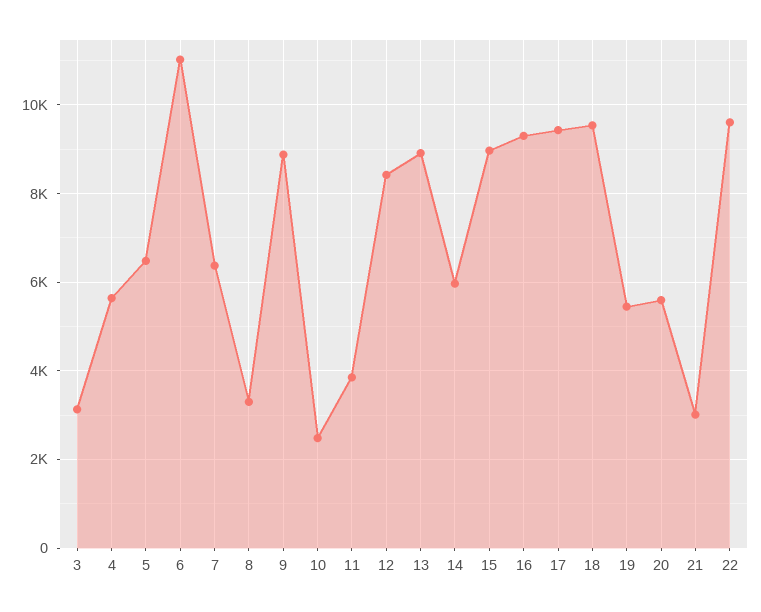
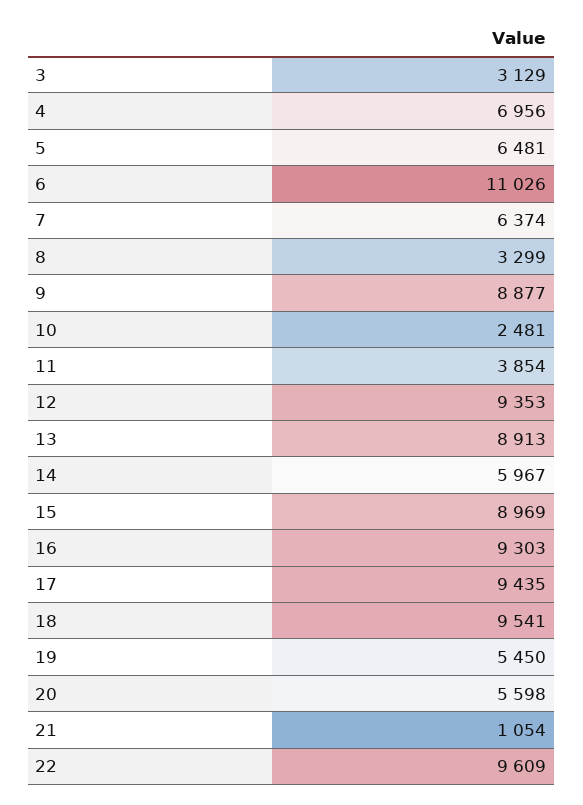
  {
    "3": 3129,
-   "4": 5600,
+   "4": 6956,
    "5": 6481,
    "6": 11026,
    "7": 6374,
    "8": 3299,
    "9": 8877,
    "10": 2481,
    "11": 3854,
-   "12": 8400,
+   "12": 9353,
    "13": 8913,
    "14": 5967,
    "15": 8969,
    "16": 9303,
    "17": 9435,
    "18": 9541,
    "19": 5450,
    "20": 5598,
-   "21": 3000,
+   "21": 1054,
    "22": 9609
  }

